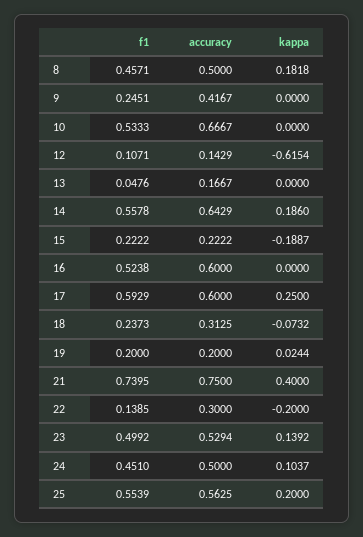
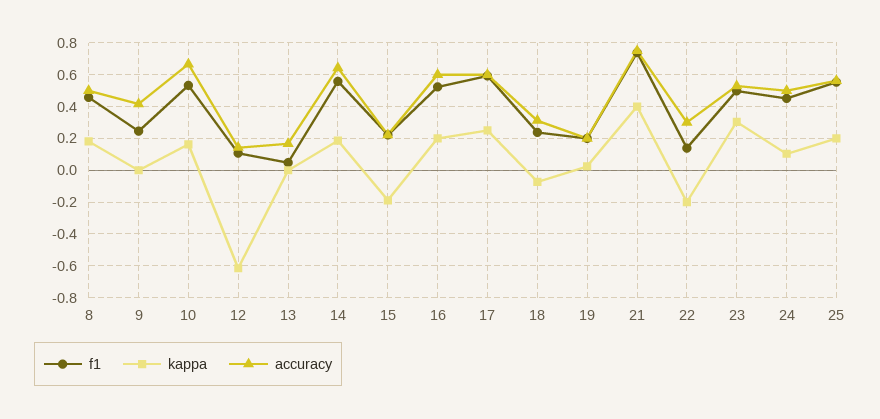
  {
    "f1": {
      "8": 0.4571,
      "9": 0.2451,
      "10": 0.5333,
      "12": 0.1071,
      "13": 0.0476,
      "14": 0.5578,
      "15": 0.2222,
      "16": 0.5238,
      "17": 0.5929,
      "18": 0.2373,
      "19": 0.2,
      "21": 0.7395,
      "22": 0.1385,
      "23": 0.4992,
      "24": 0.451,
      "25": 0.5539
    },
    "accuracy": {
      "8": 0.5,
      "9": 0.4167,
      "10": 0.6667,
      "12": 0.1429,
      "13": 0.1667,
      "14": 0.6429,
      "15": 0.2222,
      "16": 0.6,
      "17": 0.6,
      "18": 0.3125,
      "19": 0.2,
      "21": 0.75,
      "22": 0.3,
      "23": 0.5294,
      "24": 0.5,
      "25": 0.5625
    },
    "kappa": {
      "8": 0.1818,
      "9": 0,
-     "10": 0,
+     "10": 0.15,
      "12": -0.6154,
      "13": 0,
      "14": 0.186,
      "15": -0.1887,
-     "16": 0,
+     "16": 0.2,
      "17": 0.25,
      "18": -0.0732,
      "19": 0.0244,
      "21": 0.4,
      "22": -0.2,
-     "23": 0.1392,
+     "23": 0.3,
      "24": 0.1037,
      "25": 0.2
    }
  }

